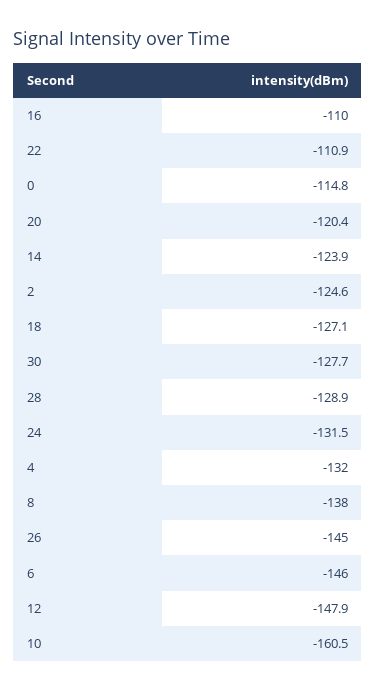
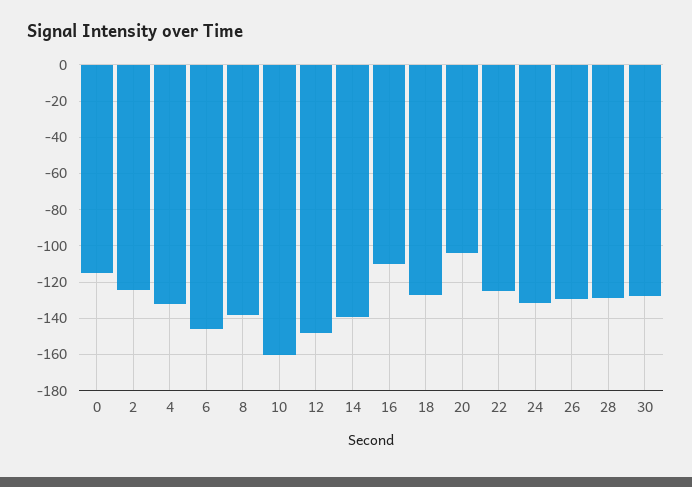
  {
    "16": -110,
-   "22": -110.9,
+   "22": -125,
    "0": -114.8,
-   "20": -120.4,
+   "20": -105,
-   "14": -123.9,
+   "14": -140,
    "2": -124.6,
    "18": -127.1,
    "30": -127.7,
    "28": -128.9,
    "24": -131.5,
    "4": -132,
    "8": -138,
-   "26": -145,
+   "26": -130,
    "6": -146,
    "12": -147.9,
    "10": -160.5
  }

